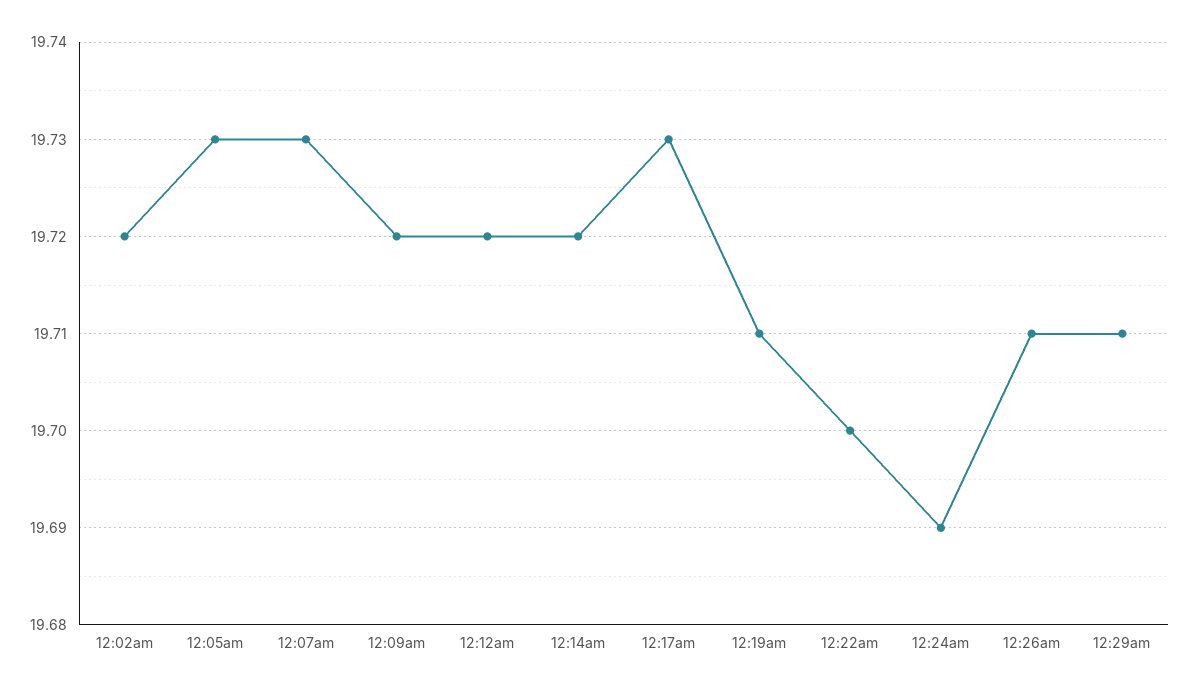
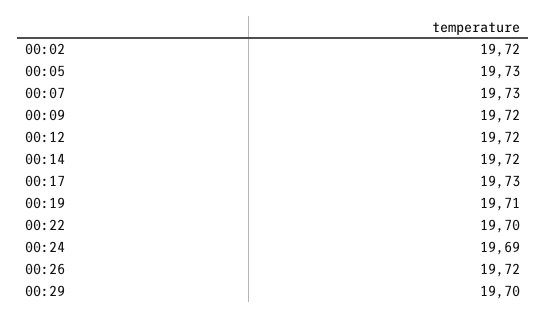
  {
    "12:02am": 19.72,
    "12:05am": 19.73,
    "12:07am": 19.73,
    "12:09am": 19.72,
    "12:12am": 19.72,
    "12:14am": 19.72,
    "12:17am": 19.73,
    "12:19am": 19.71,
    "12:22am": 19.7,
    "12:24am": 19.69,
-   "12:26am": 19.71,
+   "12:26am": 19.72,
-   "12:29am": 19.71
+   "12:29am": 19.7
  }

